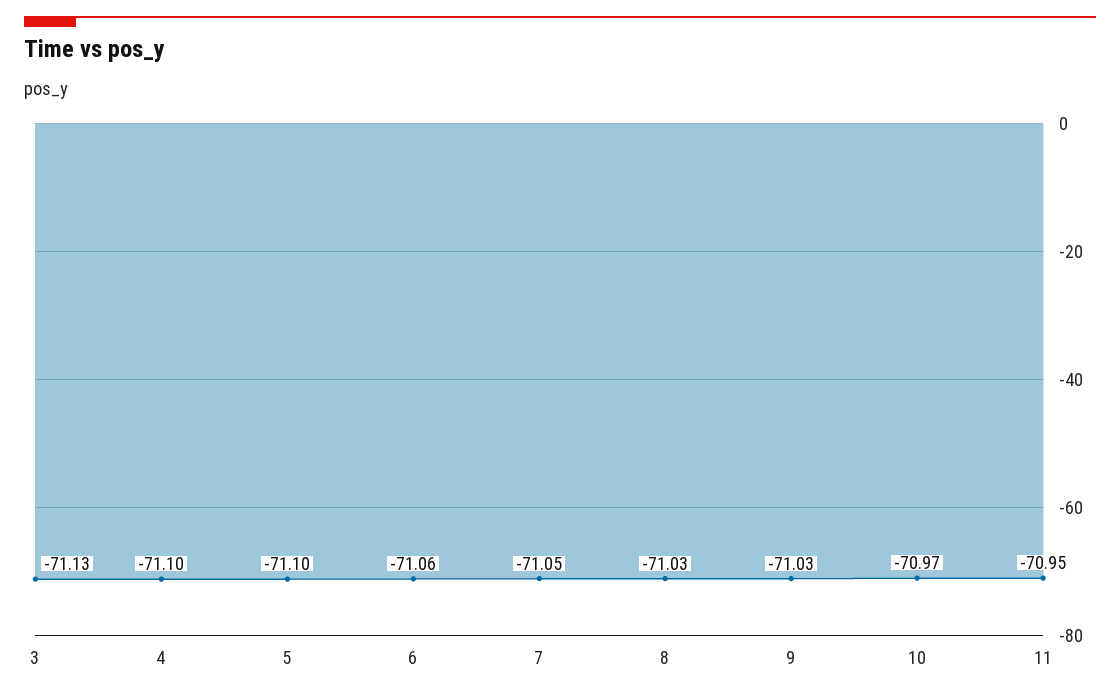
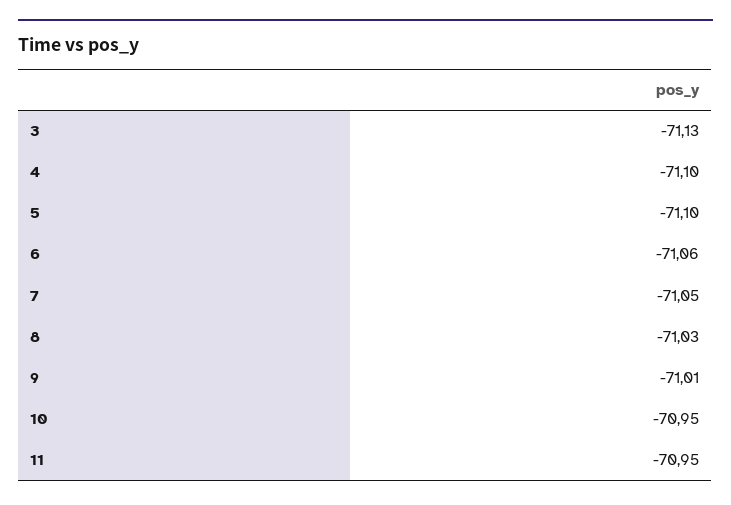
  {
    "3": -71.13,
    "4": -71.1,
    "5": -71.1,
    "6": -71.06,
    "7": -71.05,
    "8": -71.03,
-   "9": -71.03,
+   "9": -71.01,
-   "10": -70.97,
+   "10": -70.95,
    "11": -70.95
  }

